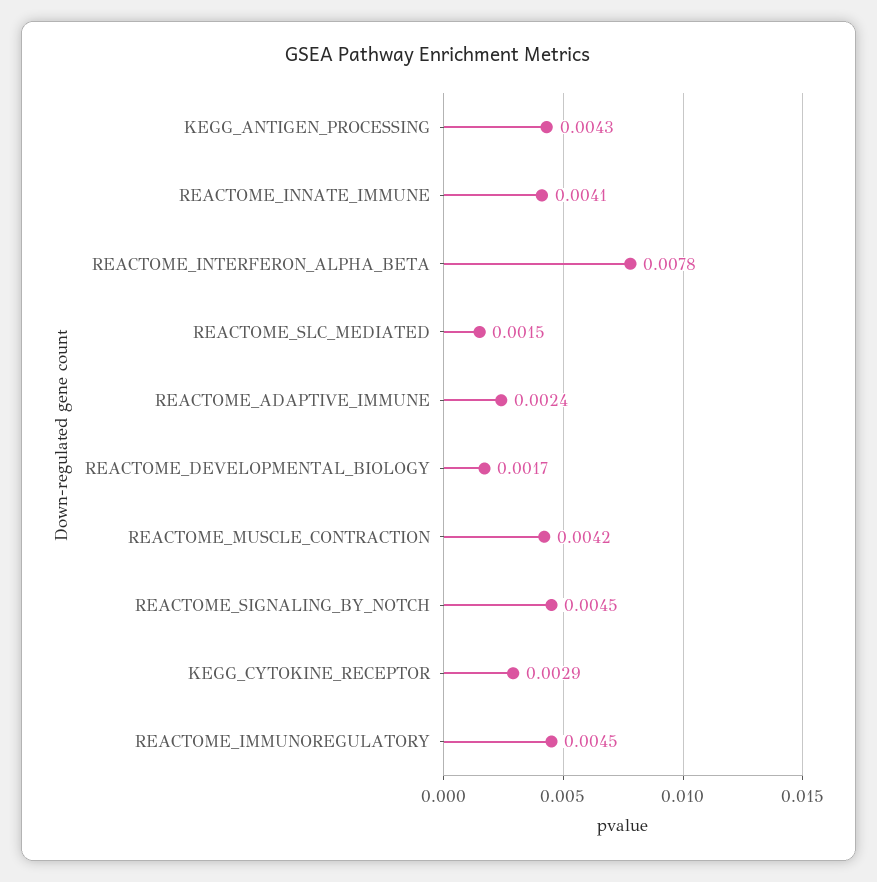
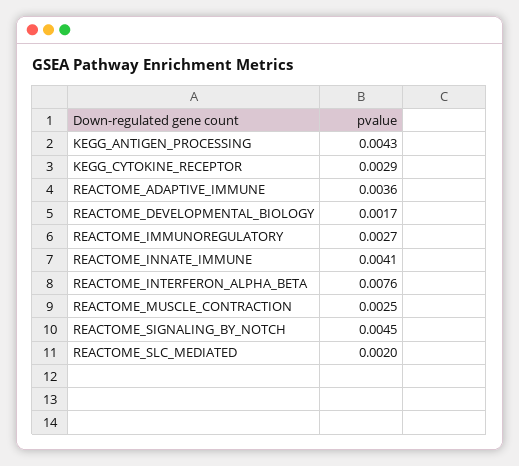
  {
    "KEGG_ANTIGEN_PROCESSING": 0.0043,
    "REACTOME_INNATE_IMMUNE": 0.0041,
-   "REACTOME_INTERFERON_ALPHA_BETA": 0.0078,
+   "REACTOME_INTERFERON_ALPHA_BETA": 0.0076,
-   "REACTOME_SLC_MEDIATED": 0.0015,
+   "REACTOME_SLC_MEDIATED": 0.002,
-   "REACTOME_ADAPTIVE_IMMUNE": 0.0024,
+   "REACTOME_ADAPTIVE_IMMUNE": 0.0036,
    "REACTOME_DEVELOPMENTAL_BIOLOGY": 0.0017,
-   "REACTOME_MUSCLE_CONTRACTION": 0.0042,
+   "REACTOME_MUSCLE_CONTRACTION": 0.0025,
    "REACTOME_SIGNALING_BY_NOTCH": 0.0045,
    "KEGG_CYTOKINE_RECEPTOR": 0.0029,
-   "REACTOME_IMMUNOREGULATORY": 0.0045
+   "REACTOME_IMMUNOREGULATORY": 0.0027
  }

